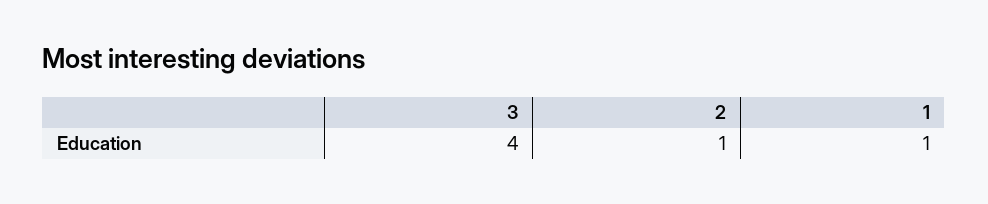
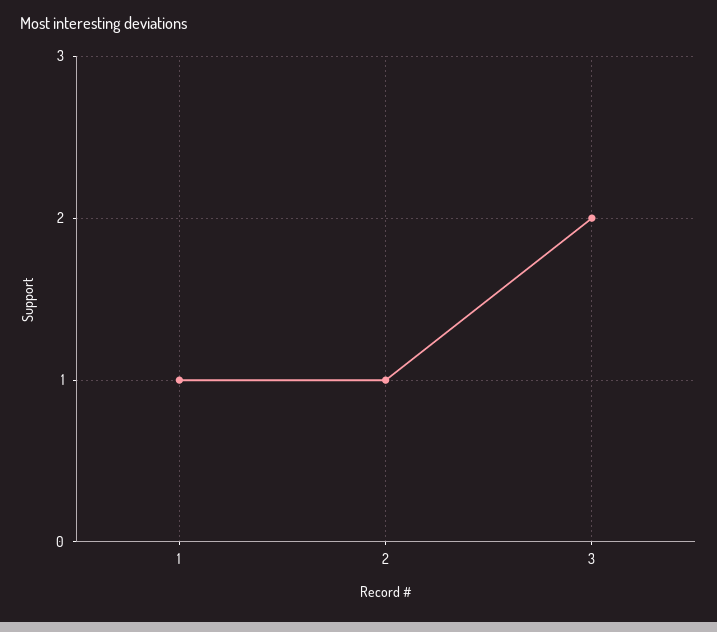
  {
-   "3": 4,
+   "3": 2,
    "2": 1,
    "1": 1
  }

